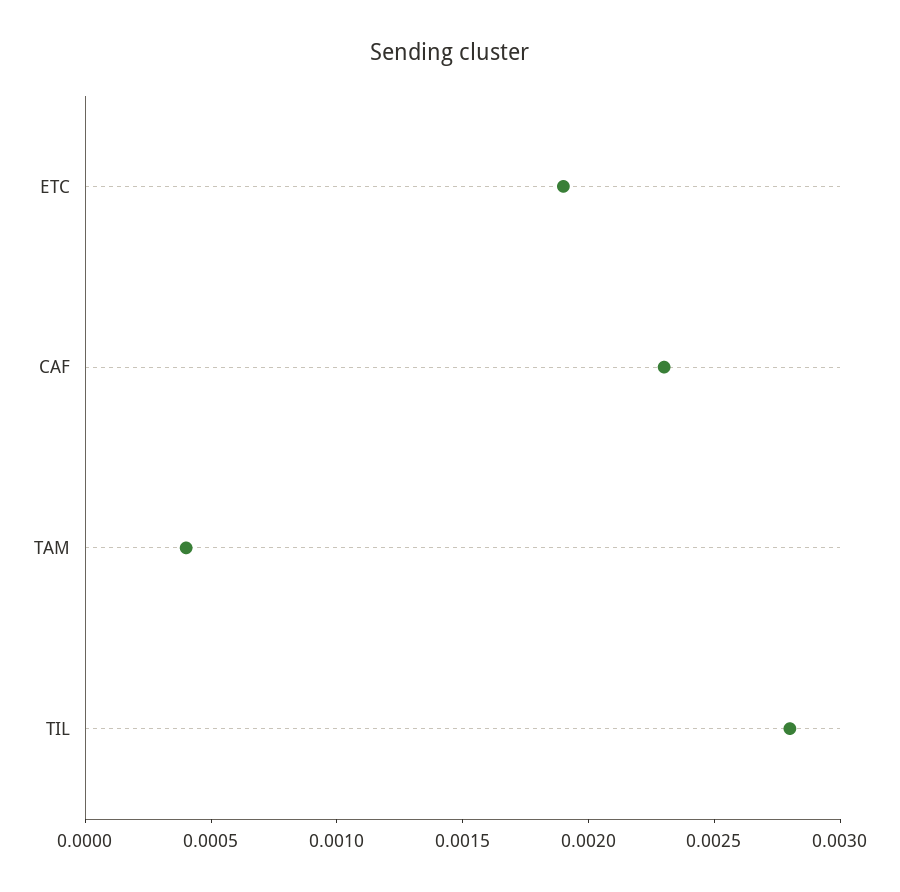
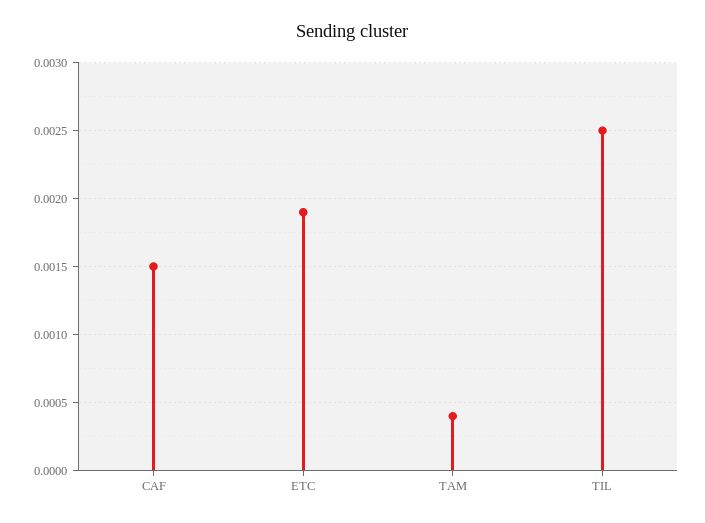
  {
    "ETC": 0.0019,
-   "CAF": 0.0023,
+   "CAF": 0.0015,
    "TAM": 0.0004,
-   "TIL": 0.0028
+   "TIL": 0.0025
  }

